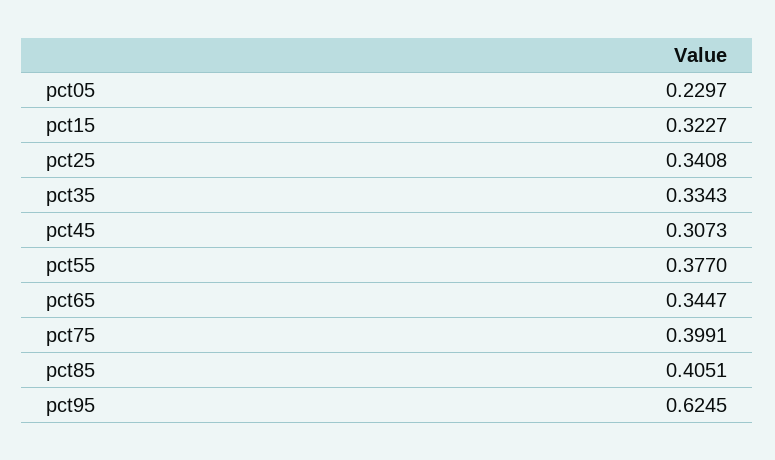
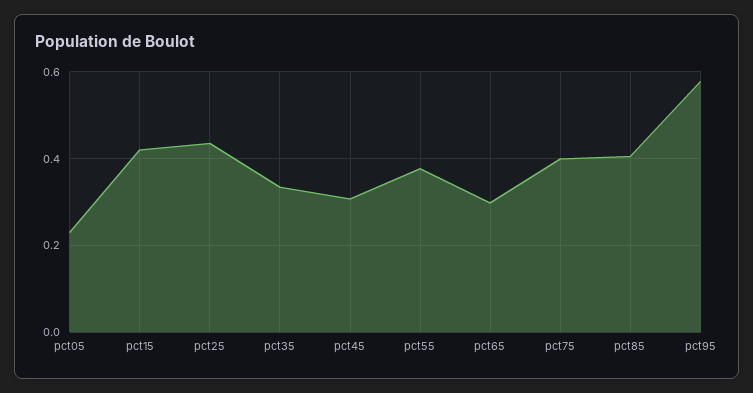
  {
    "pct05": 0.2297,
-   "pct15": 0.3227,
+   "pct15": 0.42,
-   "pct25": 0.3408,
+   "pct25": 0.44,
    "pct35": 0.3343,
    "pct45": 0.3073,
    "pct55": 0.377,
-   "pct65": 0.3447,
+   "pct65": 0.3,
    "pct75": 0.3991,
    "pct85": 0.4051,
-   "pct95": 0.6245
+   "pct95": 0.58
  }

